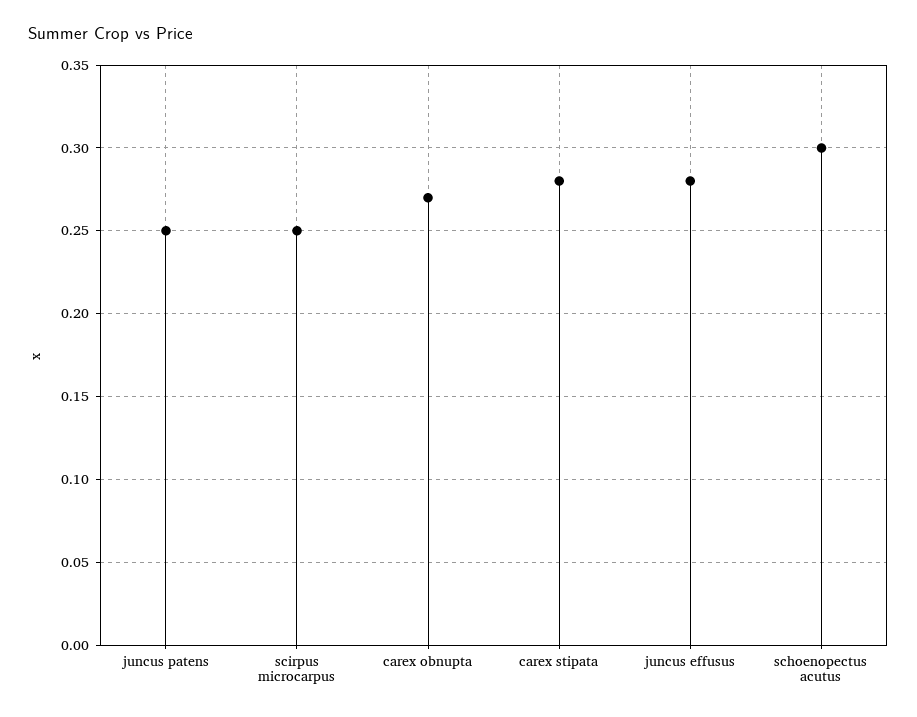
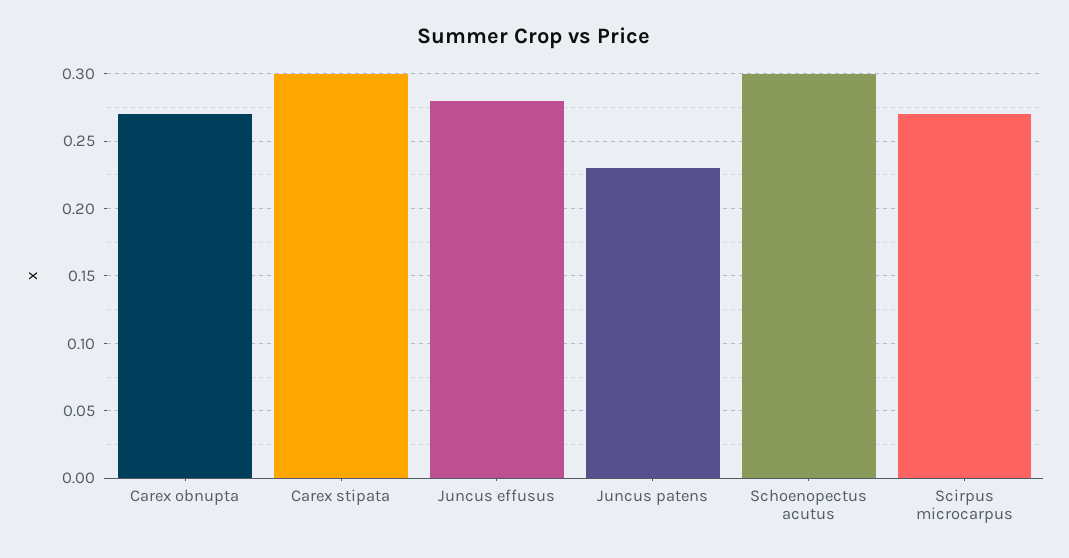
  {
-   "juncus patens": 0.25,
+   "juncus patens": 0.23,
-   "scirpus microcarpus": 0.25,
+   "scirpus microcarpus": 0.27,
    "carex obnupta": 0.27,
-   "carex stipata": 0.28,
+   "carex stipata": 0.3,
    "juncus effusus": 0.28,
    "schoenopectus acutus": 0.3
  }

